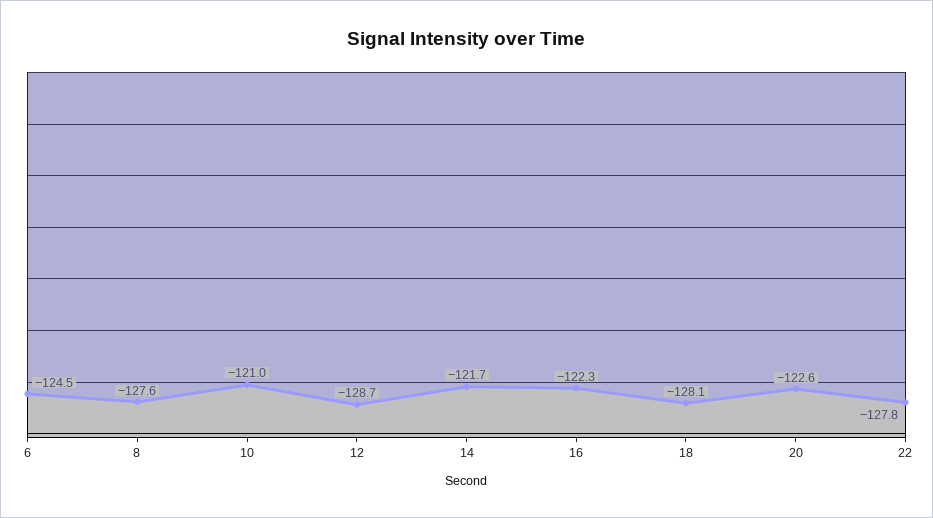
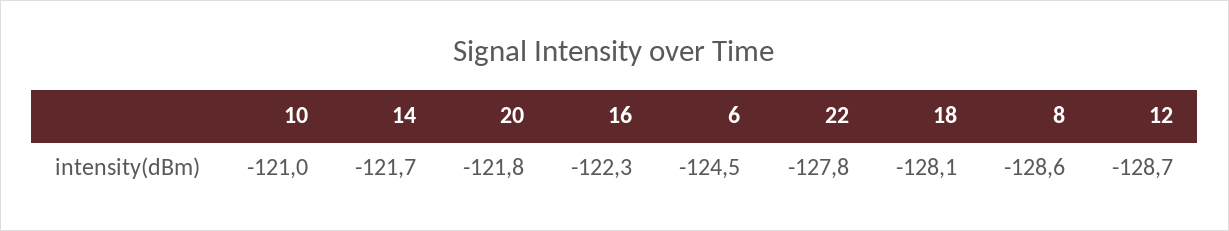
  {
    "6": -124.5,
-   "8": -127.6,
+   "8": -128.6,
    "10": -121,
    "12": -128.7,
    "14": -121.7,
    "16": -122.3,
    "18": -128.1,
-   "20": -122.6,
+   "20": -121.8,
    "22": -127.8
  }

